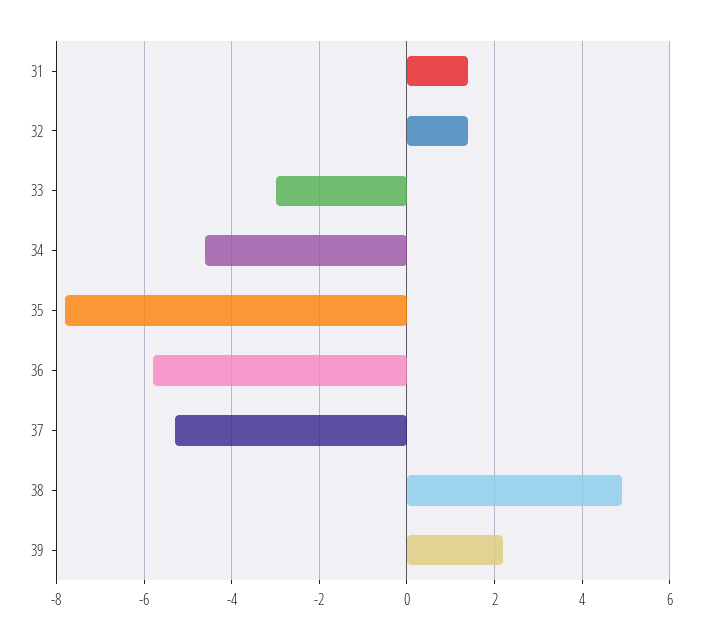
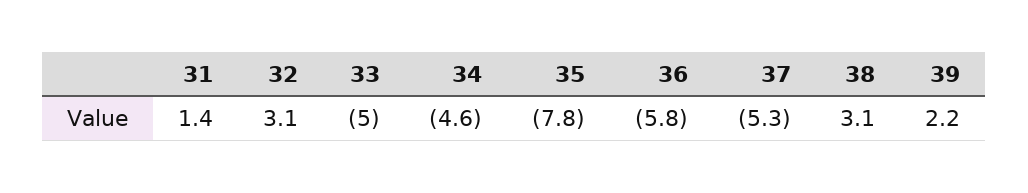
  {
    "31": 1.4,
-   "32": 1.5,
+   "32": 3.1,
-   "33": -3,
+   "33": -5,
    "34": -4.6,
    "35": -7.8,
    "36": -5.8,
    "37": -5.3,
-   "38": 5,
+   "38": 3.1,
    "39": 2.2
  }

